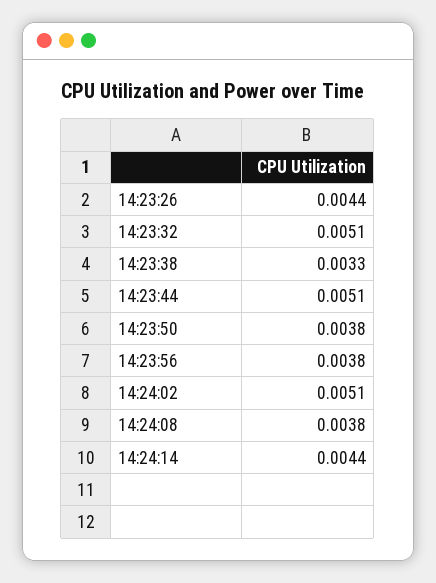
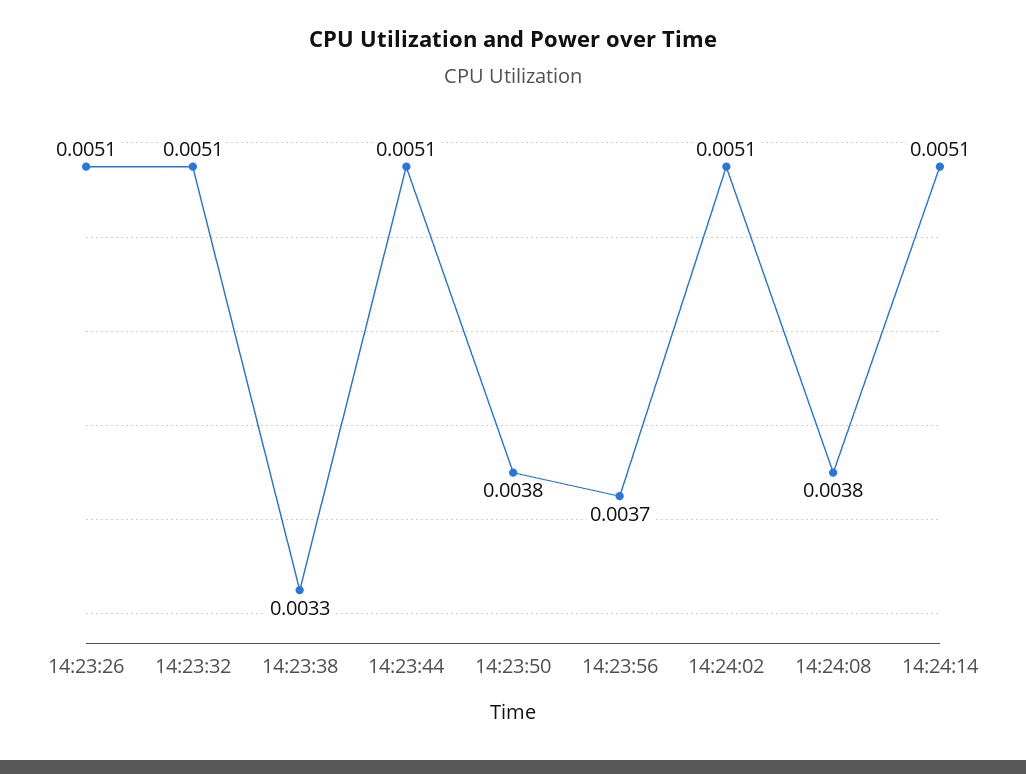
  {
-   "14:23:26": 0.0044,
+   "14:23:26": 0.0051,
    "14:23:32": 0.0051,
    "14:23:38": 0.0033,
    "14:23:44": 0.0051,
    "14:23:50": 0.0038,
-   "14:23:56": 0.0038,
+   "14:23:56": 0.0037,
    "14:24:02": 0.0051,
    "14:24:08": 0.0038,
-   "14:24:14": 0.0044
+   "14:24:14": 0.0051
  }

